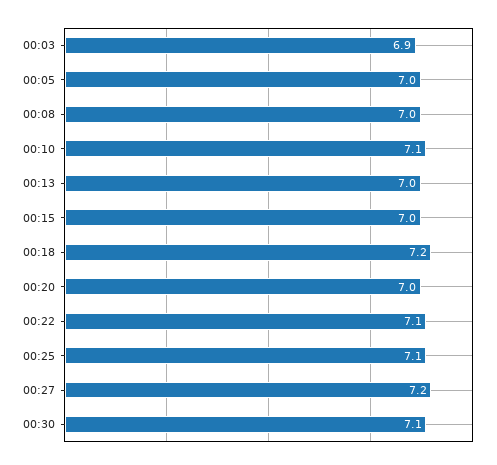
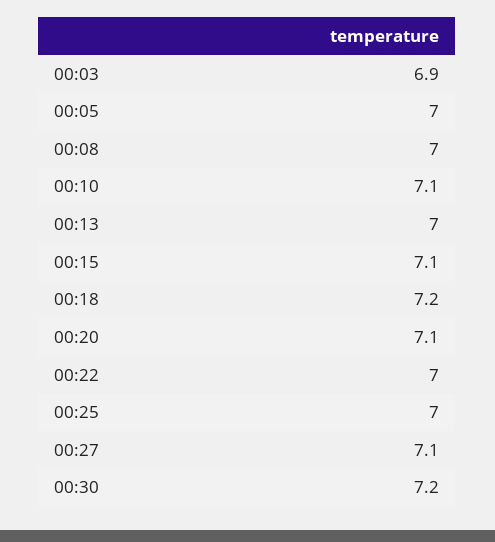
  {
    "00:03": 6.9,
    "00:05": 7,
    "00:08": 7,
    "00:10": 7.1,
    "00:13": 7,
-   "00:15": 7,
+   "00:15": 7.1,
    "00:18": 7.2,
-   "00:20": 7,
+   "00:20": 7.1,
-   "00:22": 7.1,
+   "00:22": 7,
-   "00:25": 7.1,
+   "00:25": 7,
-   "00:27": 7.2,
+   "00:27": 7.1,
-   "00:30": 7.1
+   "00:30": 7.2
  }

